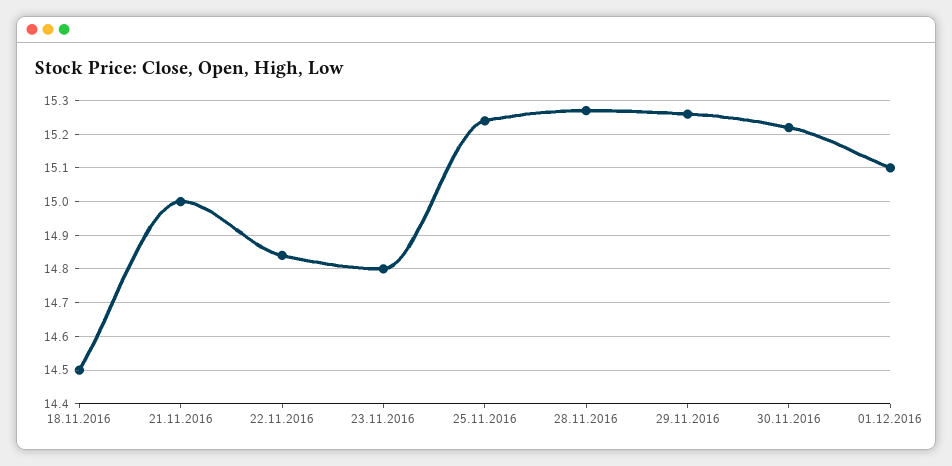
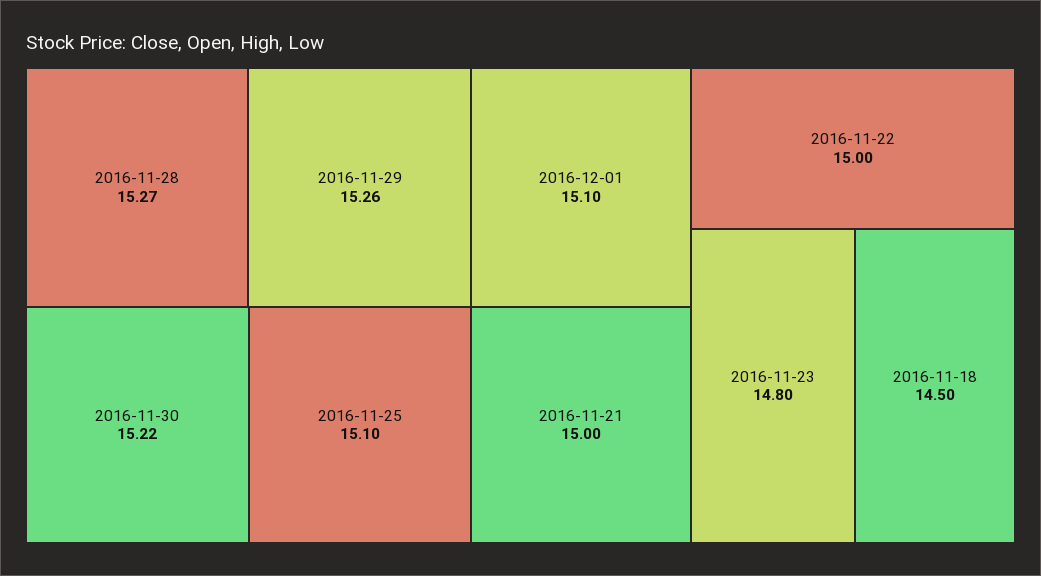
  {
    "18.11.2016": 14.5,
    "21.11.2016": 15,
-   "22.11.2016": 14.85,
+   "22.11.2016": 15,
    "23.11.2016": 14.8,
-   "25.11.2016": 15.25,
+   "25.11.2016": 15.1,
    "28.11.2016": 15.27,
    "29.11.2016": 15.26,
    "30.11.2016": 15.22,
    "01.12.2016": 15.1
  }

